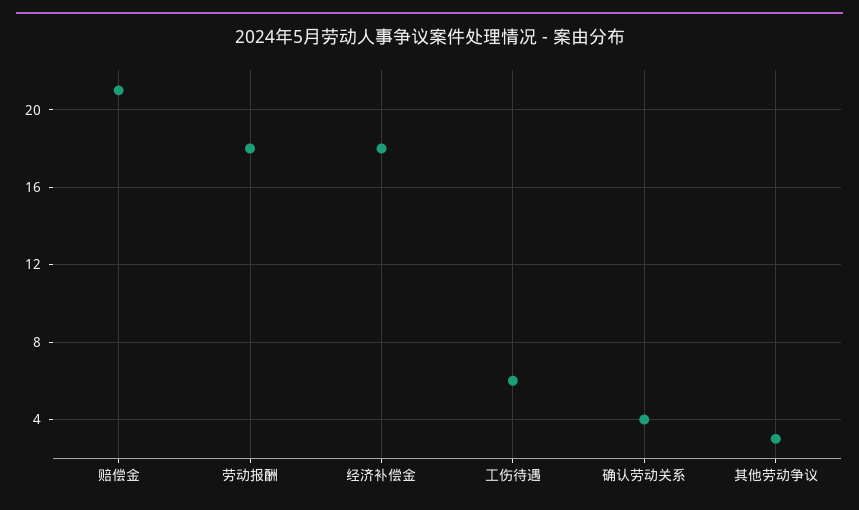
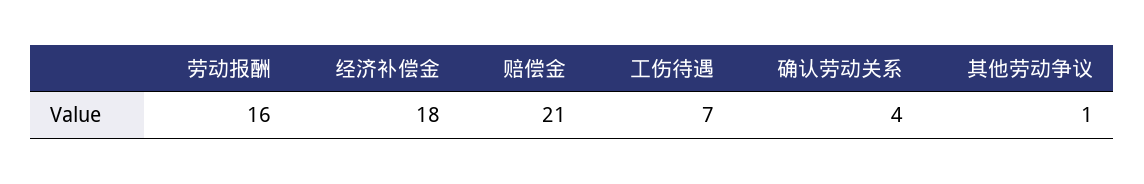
  {
    "赔偿金": 21,
-   "劳动报酬": 18,
+   "劳动报酬": 16,
    "经济补偿金": 18,
-   "工伤待遇": 6,
+   "工伤待遇": 7,
    "确认劳动关系": 4,
-   "其他劳动争议": 3
+   "其他劳动争议": 1
  }

